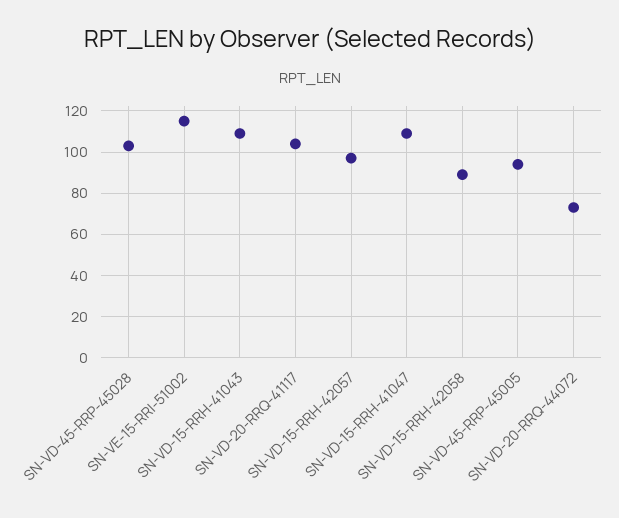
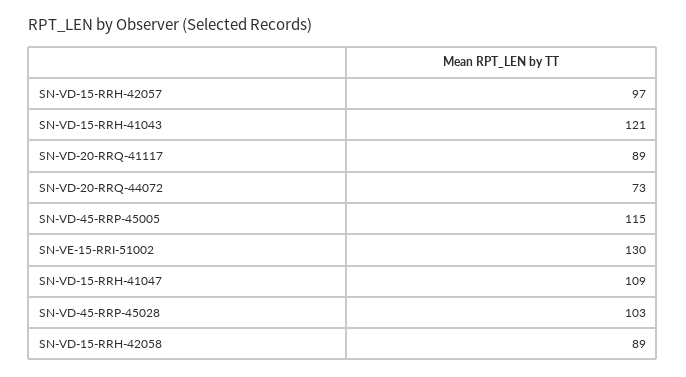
  {
    "SN-VD-45-RRP-45028": 103,
-   "SN-VE-15-RRI-51002": 115,
+   "SN-VE-15-RRI-51002": 130,
-   "SN-VD-15-RRH-41043": 110,
+   "SN-VD-15-RRH-41043": 121,
-   "SN-VD-20-RRQ-41117": 105,
+   "SN-VD-20-RRQ-41117": 89,
    "SN-VD-15-RRH-42057": 97,
    "SN-VD-15-RRH-41047": 109,
    "SN-VD-15-RRH-42058": 89,
-   "SN-VD-45-RRP-45005": 95,
+   "SN-VD-45-RRP-45005": 115,
    "SN-VD-20-RRQ-44072": 73
  }

